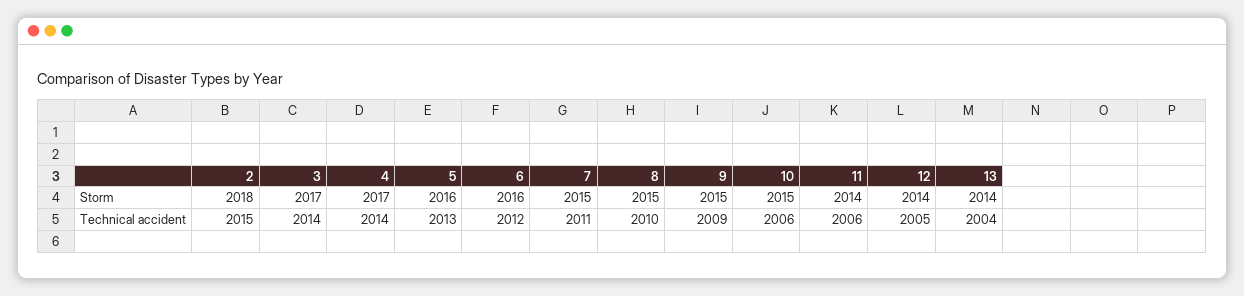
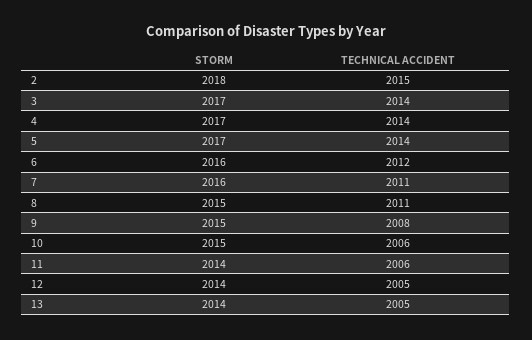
  {
    "2": {
      "Storm": 2018,
      "Technical accident": 2015
    },
    "3": {
      "Storm": 2017,
      "Technical accident": 2014
    },
    "4": {
      "Storm": 2017,
      "Technical accident": 2014
    },
    "5": {
-     "Storm": 2016,
+     "Storm": 2017,
-     "Technical accident": 2013
+     "Technical accident": 2014
    },
    "6": {
      "Storm": 2016,
      "Technical accident": 2012
    },
    "7": {
-     "Storm": 2015,
+     "Storm": 2016,
      "Technical accident": 2011
    },
    "8": {
      "Storm": 2015,
-     "Technical accident": 2010
+     "Technical accident": 2011
    },
    "9": {
      "Storm": 2015,
-     "Technical accident": 2009
+     "Technical accident": 2008
    },
    "10": {
      "Storm": 2015,
      "Technical accident": 2006
    },
    "11": {
      "Storm": 2014,
      "Technical accident": 2006
    },
    "12": {
      "Storm": 2014,
      "Technical accident": 2005
    },
    "13": {
      "Storm": 2014,
-     "Technical accident": 2004
+     "Technical accident": 2005
    }
  }

